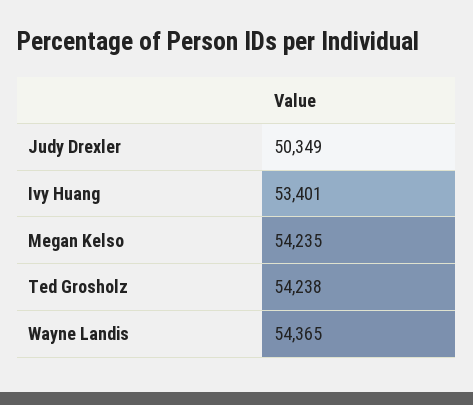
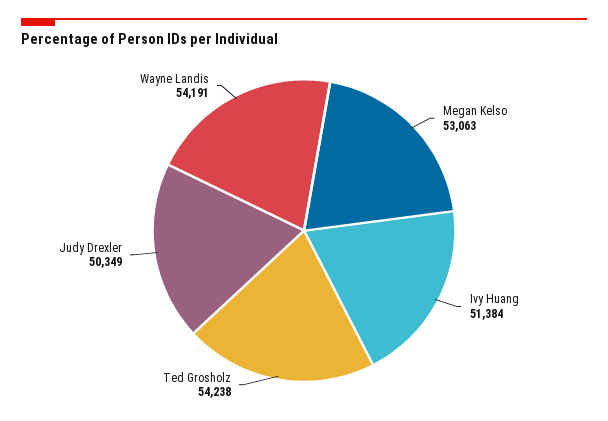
  {
    "Judy Drexler": 50349,
-   "Ivy Huang": 53401,
+   "Ivy Huang": 51384,
-   "Megan Kelso": 54235,
+   "Megan Kelso": 53063,
    "Ted Grosholz": 54238,
-   "Wayne Landis": 54365
+   "Wayne Landis": 54191
  }

